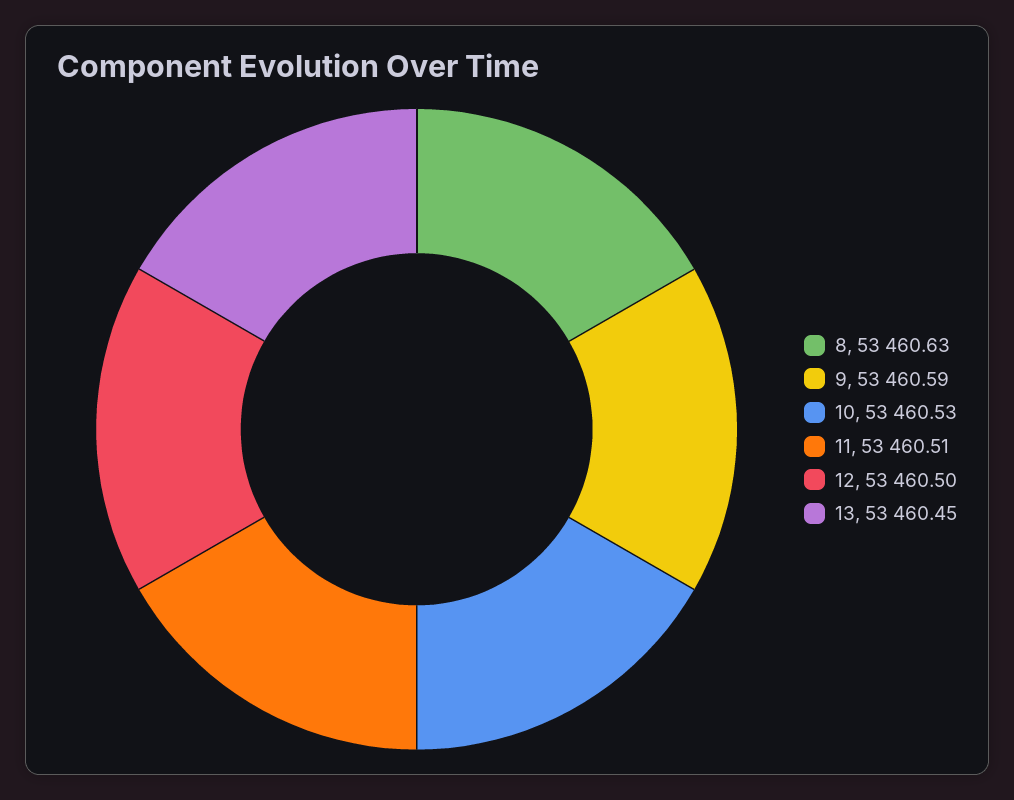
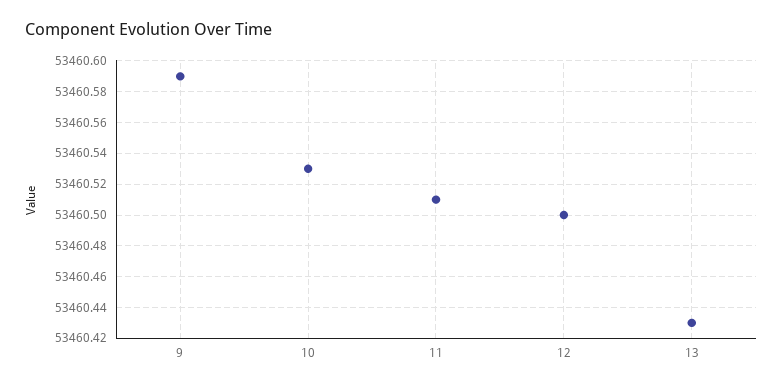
  {
-   "8": 53460.63,
    "9": 53460.59,
    "10": 53460.53,
    "11": 53460.51,
    "12": 53460.5,
-   "13": 53460.45
+   "13": 53460.43
  }

